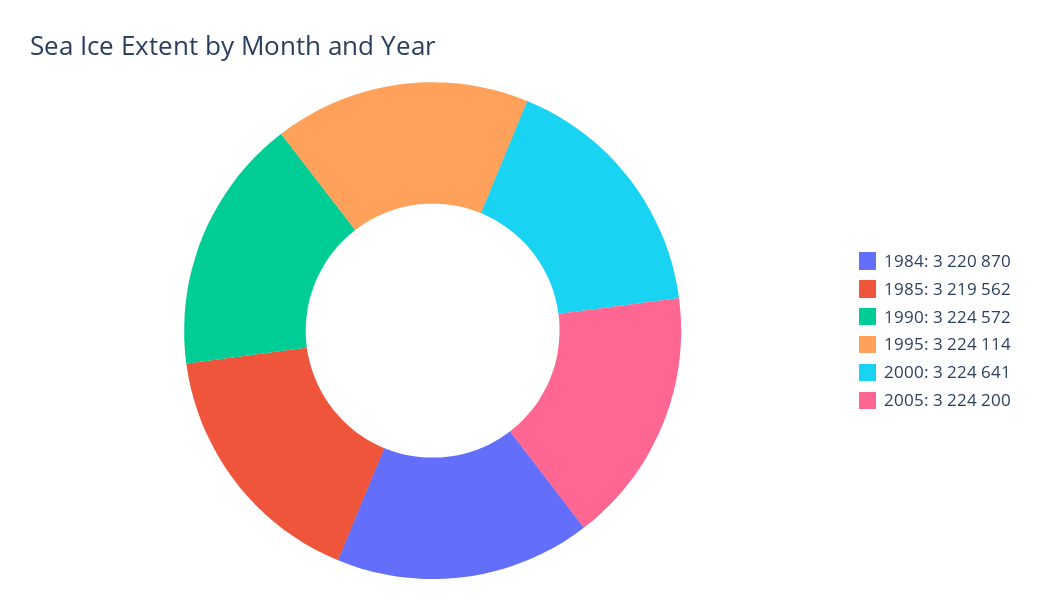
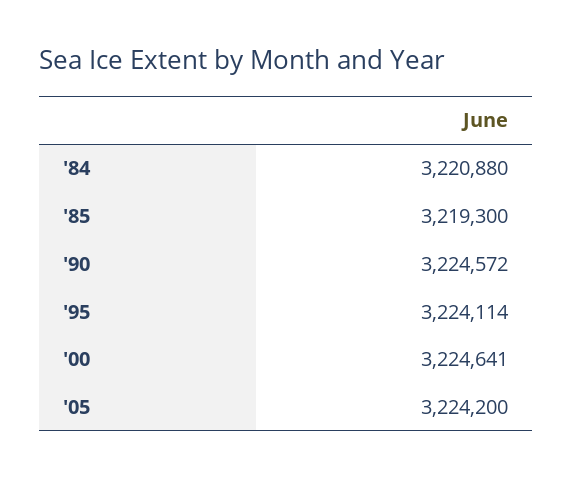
  {
-   "1984": 3220870,
+   "1984": 3220880,
-   "1985": 3219562,
+   "1985": 3219300,
    "1990": 3224572,
    "1995": 3224114,
    "2000": 3224641,
    "2005": 3224200
  }

